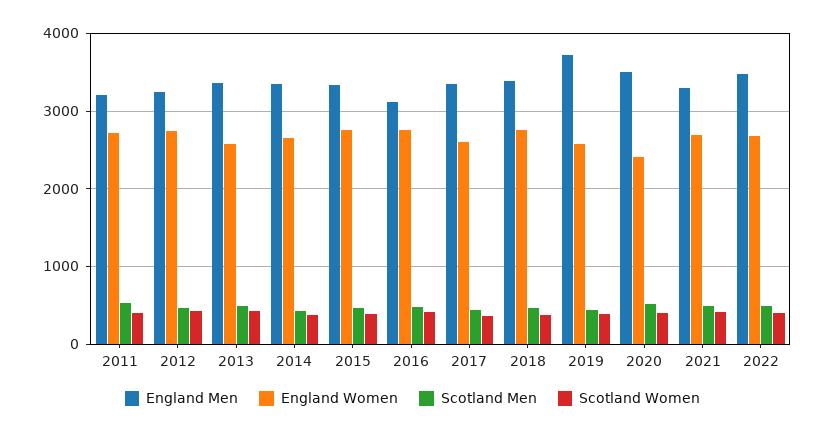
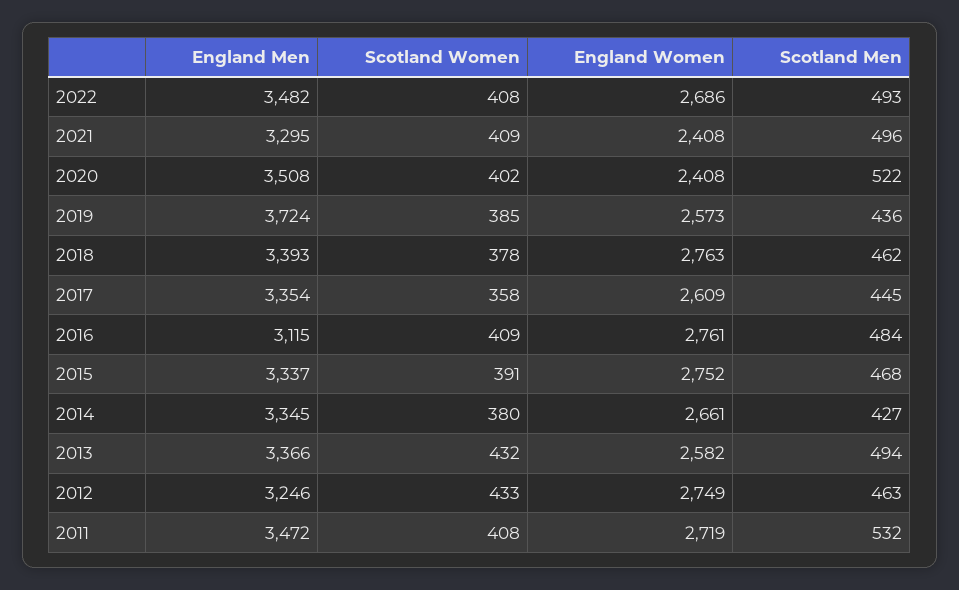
  {
    "England Men": {
-     "2011": 3200,
+     "2011": 3472,
      "2012": 3246,
      "2013": 3366,
      "2014": 3345,
      "2015": 3337,
      "2016": 3115,
      "2017": 3354,
      "2018": 3393,
      "2019": 3724,
      "2020": 3508,
      "2021": 3295,
      "2022": 3482
    },
    "England Women": {
      "2011": 2719,
      "2012": 2749,
      "2013": 2582,
      "2014": 2661,
      "2015": 2752,
      "2016": 2761,
      "2017": 2609,
      "2018": 2763,
      "2019": 2573,
      "2020": 2408,
-     "2021": 2700,
+     "2021": 2408,
      "2022": 2686
    },
    "Scotland Men": {
      "2011": 532,
      "2012": 463,
      "2013": 494,
      "2014": 427,
      "2015": 468,
      "2016": 484,
      "2017": 445,
      "2018": 462,
      "2019": 436,
      "2020": 522,
      "2021": 496,
      "2022": 493
    },
    "Scotland Women": {
      "2011": 408,
      "2012": 433,
      "2013": 432,
      "2014": 380,
      "2015": 391,
      "2016": 409,
      "2017": 358,
      "2018": 378,
      "2019": 385,
      "2020": 402,
      "2021": 409,
      "2022": 408
    }
  }

